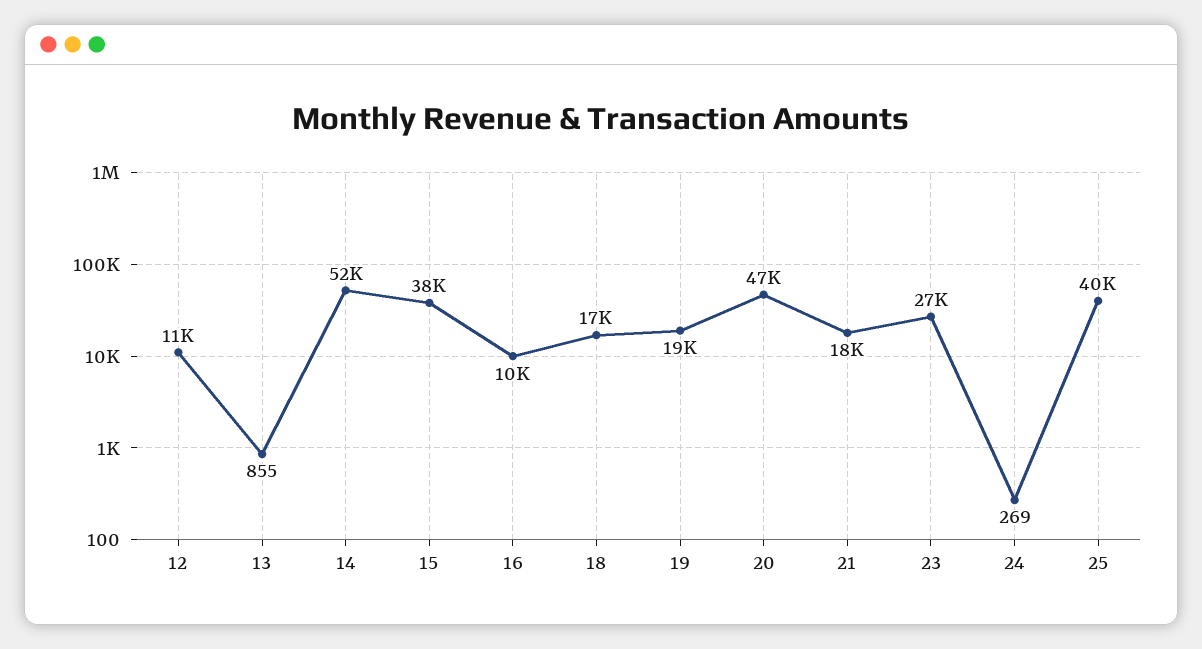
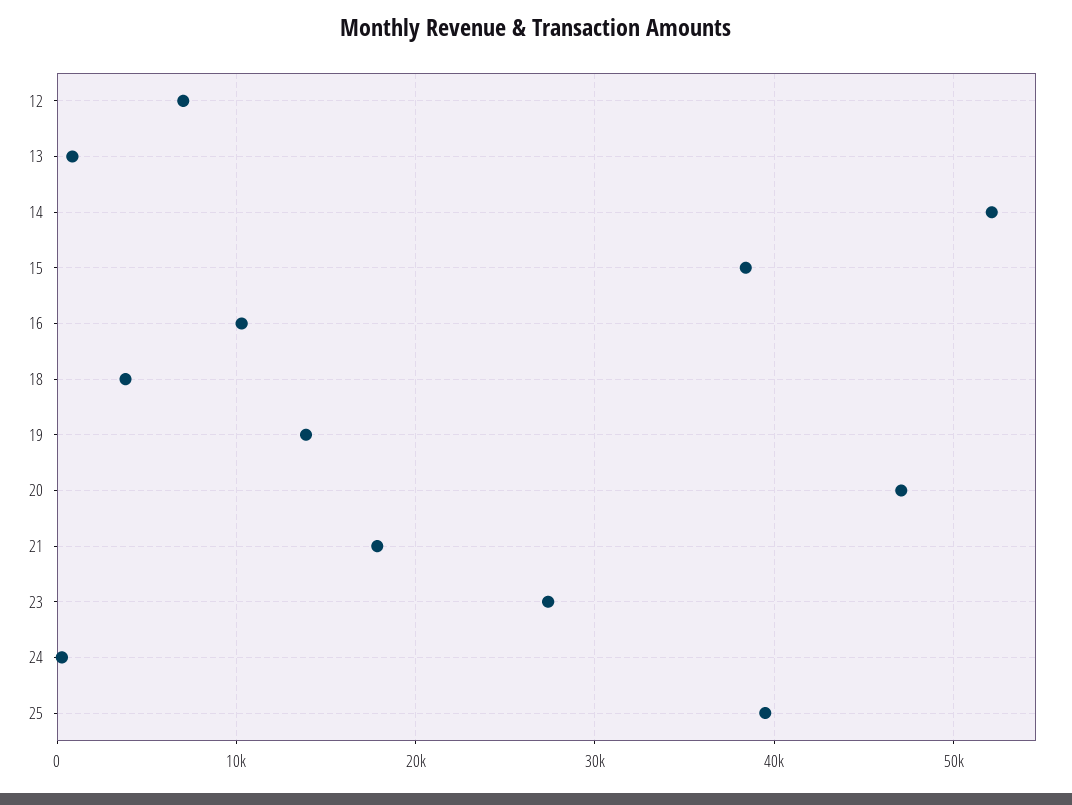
  {
-   "12": 11000,
+   "12": 7000,
    "13": 855,
    "14": 52000,
    "15": 38000,
    "16": 10000,
-   "18": 17000,
+   "18": 4000,
-   "19": 19000,
+   "19": 14000,
    "20": 47000,
    "21": 18000,
    "23": 27000,
    "24": 269,
    "25": 40000
  }

